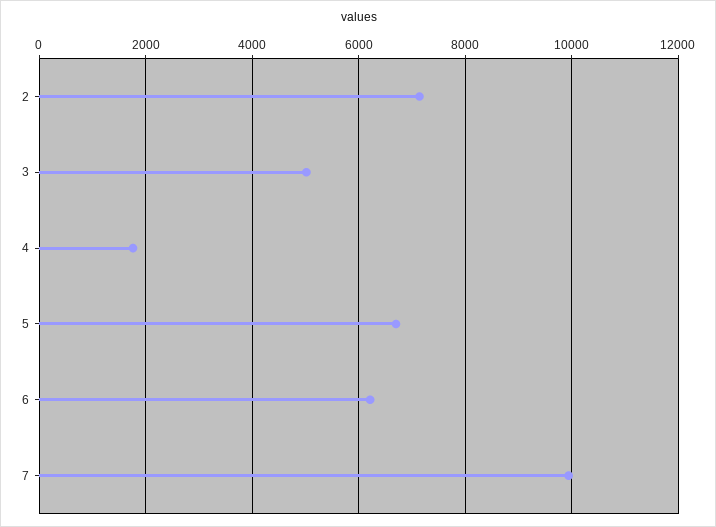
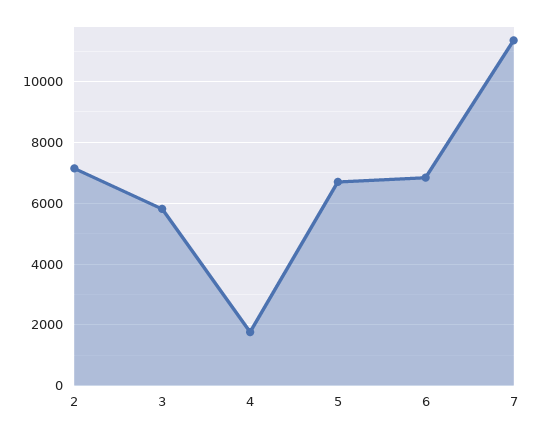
  {
    "2": 7200,
-   "3": 5000,
+   "3": 5800,
    "4": 1800,
    "5": 6600,
-   "6": 6200,
+   "6": 6800,
-   "7": 10000
+   "7": 11400
  }

